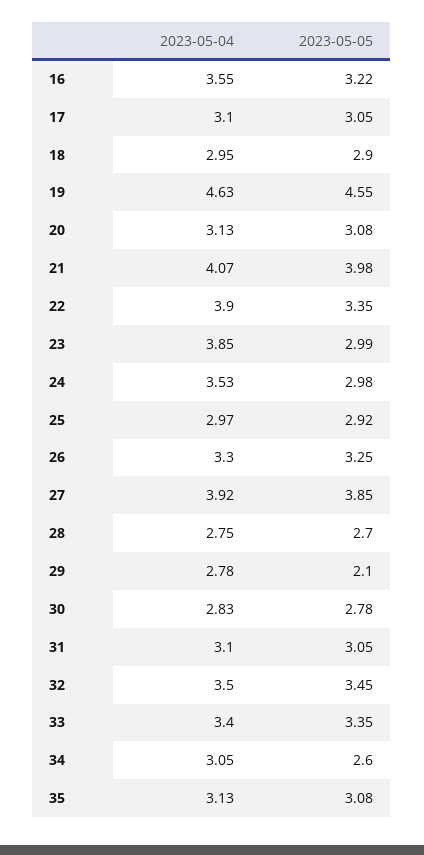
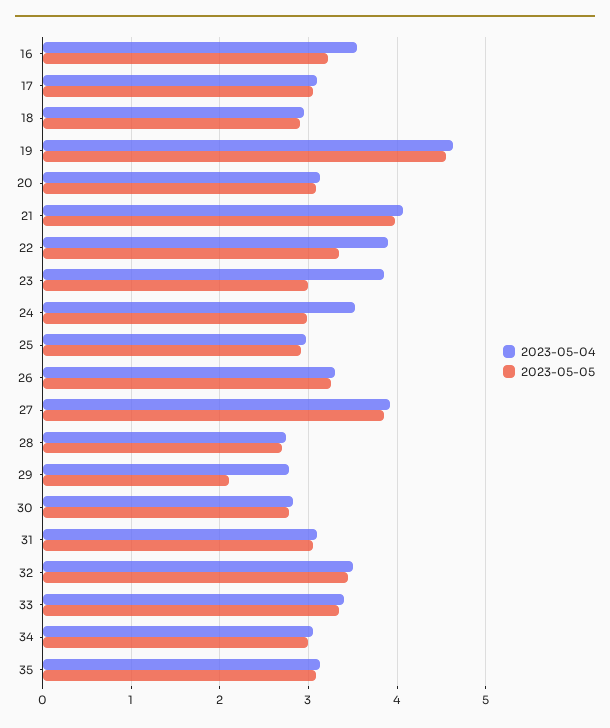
  {
    "2023-05-04": {
      "16": 3.55,
      "17": 3.1,
      "18": 2.95,
      "19": 4.63,
      "20": 3.13,
      "21": 4.07,
      "22": 3.9,
      "23": 3.85,
      "24": 3.53,
      "25": 2.97,
      "26": 3.3,
      "27": 3.92,
      "28": 2.75,
      "29": 2.78,
      "30": 2.83,
      "31": 3.1,
      "32": 3.5,
      "33": 3.4,
      "34": 3.05,
      "35": 3.13
    },
    "2023-05-05": {
      "16": 3.22,
      "17": 3.05,
      "18": 2.9,
      "19": 4.55,
      "20": 3.08,
      "21": 3.98,
      "22": 3.35,
      "23": 2.99,
      "24": 2.98,
      "25": 2.92,
      "26": 3.25,
      "27": 3.85,
      "28": 2.7,
      "29": 2.1,
      "30": 2.78,
      "31": 3.05,
      "32": 3.45,
      "33": 3.35,
-     "34": 2.6,
+     "34": 3,
      "35": 3.08
    }
  }

